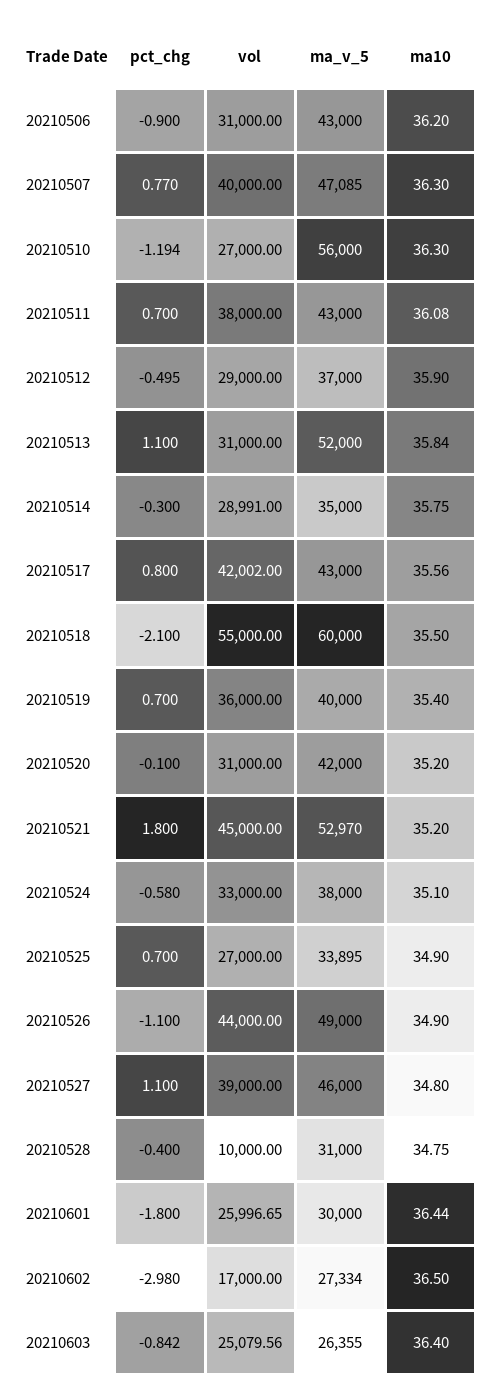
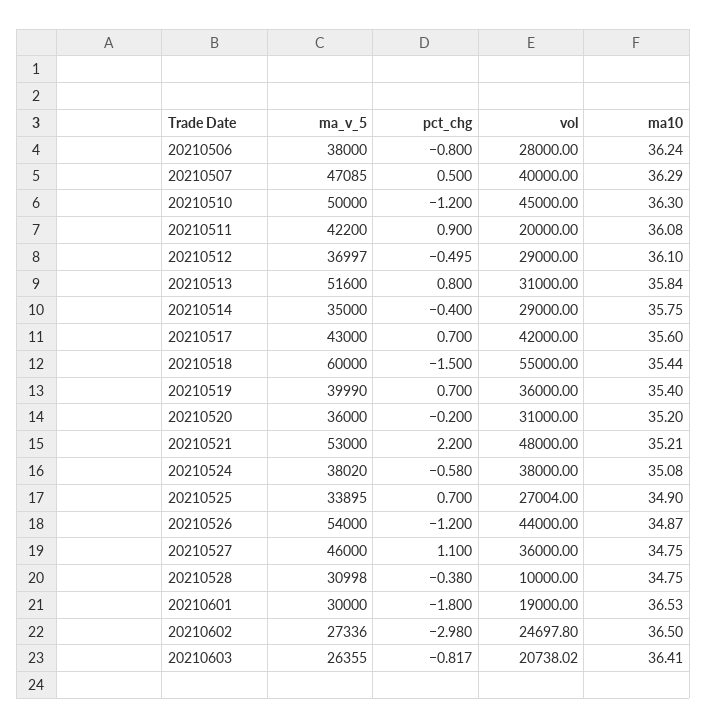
  {
    "pct_chg": {
-     "20210506": -0.9,
+     "20210506": -0.8,
-     "20210507": 0.77,
+     "20210507": 0.5,
-     "20210510": -1.194,
+     "20210510": -1.2,
-     "20210511": 0.7,
+     "20210511": 0.9,
      "20210512": -0.495,
-     "20210513": 1.1,
+     "20210513": 0.8,
-     "20210514": -0.3,
+     "20210514": -0.4,
-     "20210517": 0.8,
+     "20210517": 0.7,
-     "20210518": -2.1,
+     "20210518": -1.5,
      "20210519": 0.7,
-     "20210520": -0.1,
+     "20210520": -0.2,
-     "20210521": 1.8,
+     "20210521": 2.2,
      "20210524": -0.58,
      "20210525": 0.7,
-     "20210526": -1.1,
+     "20210526": -1.2,
      "20210527": 1.1,
-     "20210528": -0.4,
+     "20210528": -0.38,
      "20210601": -1.8,
      "20210602": -2.98,
-     "20210603": -0.842
+     "20210603": -0.817
    },
    "vol": {
-     "20210506": 31000,
+     "20210506": 28000,
      "20210507": 40000,
-     "20210510": 27000,
+     "20210510": 45000,
-     "20210511": 38000,
+     "20210511": 20000,
      "20210512": 29000,
      "20210513": 31000,
-     "20210514": 28991,
+     "20210514": 29000,
-     "20210517": 42002,
+     "20210517": 42000,
      "20210518": 55000,
      "20210519": 36000,
      "20210520": 31000,
-     "20210521": 45000,
+     "20210521": 48000,
-     "20210524": 33000,
+     "20210524": 38000,
-     "20210525": 27000,
+     "20210525": 27004,
      "20210526": 44000,
-     "20210527": 39000,
+     "20210527": 36000,
      "20210528": 10000,
-     "20210601": 25996.65,
+     "20210601": 19000,
-     "20210602": 17000,
+     "20210602": 24697.8,
-     "20210603": 25079.56
+     "20210603": 20738.02
    },
    "ma_v_5": {
-     "20210506": 43000,
+     "20210506": 38000,
      "20210507": 47085,
-     "20210510": 56000,
+     "20210510": 50000,
-     "20210511": 43000,
+     "20210511": 42200,
-     "20210512": 37000,
+     "20210512": 36997,
-     "20210513": 52000,
+     "20210513": 51600,
      "20210514": 35000,
      "20210517": 43000,
      "20210518": 60000,
-     "20210519": 40000,
+     "20210519": 39990,
-     "20210520": 42000,
+     "20210520": 36000,
-     "20210521": 52970,
+     "20210521": 53000,
-     "20210524": 38000,
+     "20210524": 38020,
      "20210525": 33895,
-     "20210526": 49000,
+     "20210526": 54000,
      "20210527": 46000,
-     "20210528": 31000,
+     "20210528": 30998,
      "20210601": 30000,
-     "20210602": 27334,
+     "20210602": 27336,
      "20210603": 26355
    },
    "ma10": {
-     "20210506": 36.2,
+     "20210506": 36.24,
-     "20210507": 36.3,
+     "20210507": 36.29,
      "20210510": 36.3,
      "20210511": 36.08,
-     "20210512": 35.9,
+     "20210512": 36.1,
      "20210513": 35.84,
      "20210514": 35.75,
-     "20210517": 35.56,
+     "20210517": 35.6,
-     "20210518": 35.5,
+     "20210518": 35.44,
      "20210519": 35.4,
      "20210520": 35.2,
-     "20210521": 35.2,
+     "20210521": 35.21,
-     "20210524": 35.1,
+     "20210524": 35.08,
      "20210525": 34.9,
-     "20210526": 34.9,
+     "20210526": 34.87,
-     "20210527": 34.8,
+     "20210527": 34.75,
      "20210528": 34.75,
-     "20210601": 36.44,
+     "20210601": 36.53,
      "20210602": 36.5,
-     "20210603": 36.4
+     "20210603": 36.41
    }
  }

